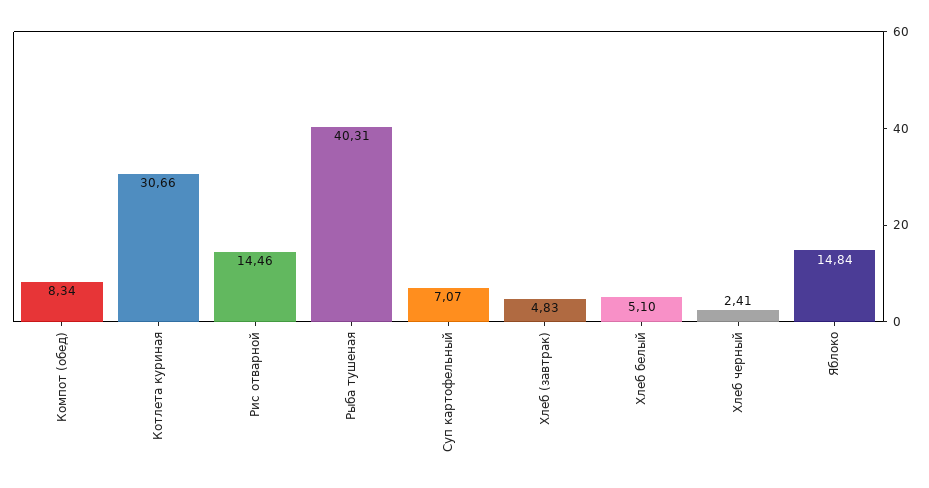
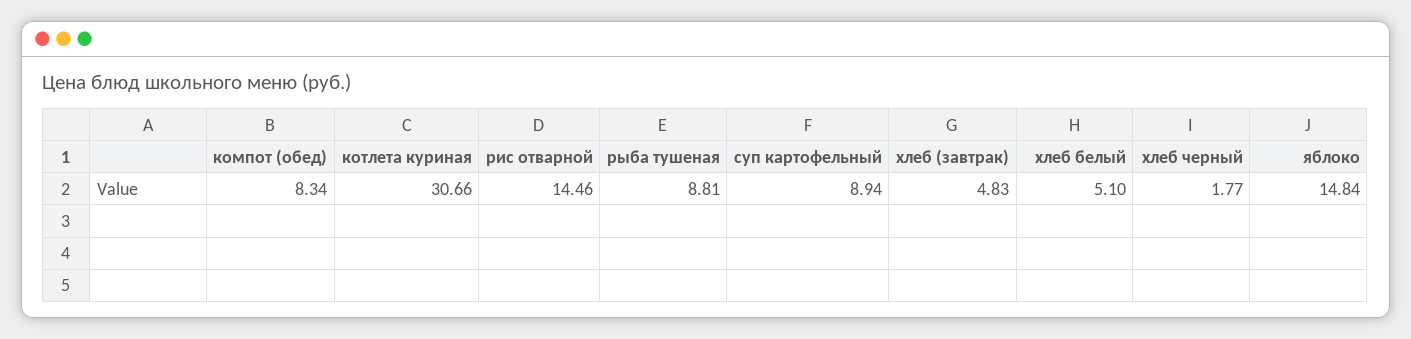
  {
    "Компот (обед)": 8.34,
    "Котлета куриная": 30.66,
    "Рис отварной": 14.46,
-   "Рыба тушеная": 40.31,
+   "Рыба тушеная": 8.81,
-   "Суп картофельный": 7.07,
+   "Суп картофельный": 8.94,
    "Хлеб (завтрак)": 4.83,
    "Хлеб белый": 5.1,
-   "Хлеб черный": 2.41,
+   "Хлеб черный": 1.77,
    "Яблоко": 14.84
  }

